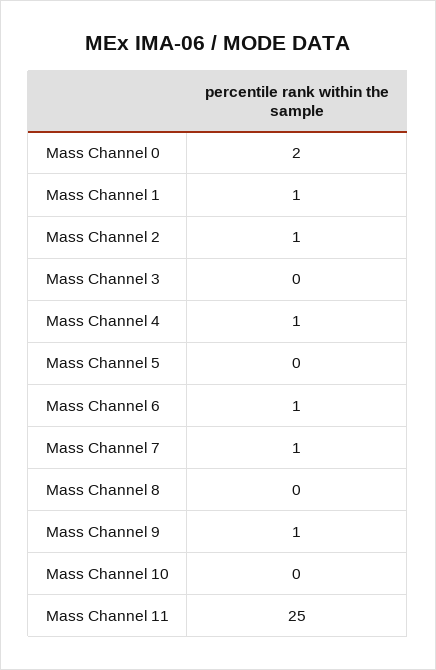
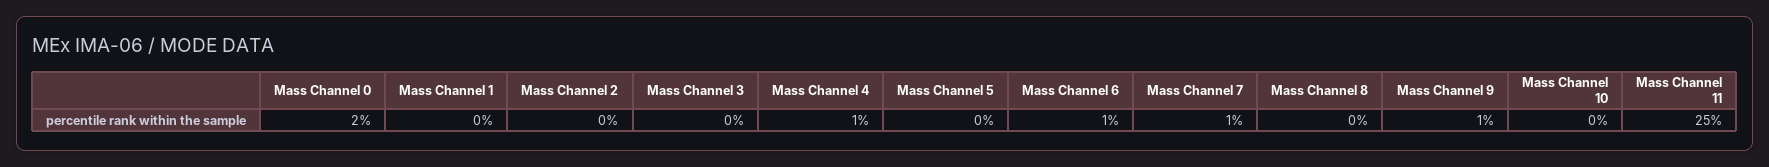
  {
    "Mass Channel 0": 2,
-   "Mass Channel 1": 1,
+   "Mass Channel 1": 0,
-   "Mass Channel 2": 1,
+   "Mass Channel 2": 0,
    "Mass Channel 3": 0,
    "Mass Channel 4": 1,
    "Mass Channel 5": 0,
    "Mass Channel 6": 1,
    "Mass Channel 7": 1,
    "Mass Channel 8": 0,
    "Mass Channel 9": 1,
    "Mass Channel 10": 0,
    "Mass Channel 11": 25
  }

